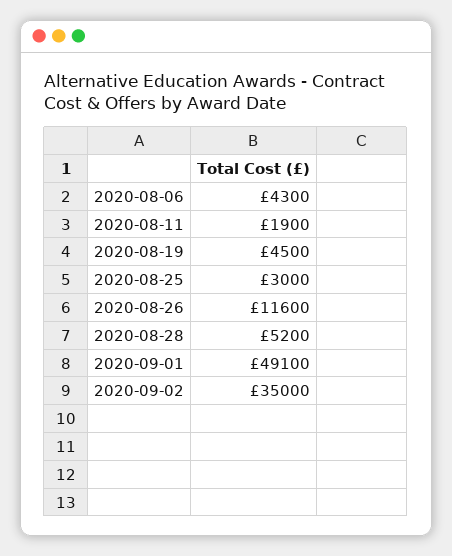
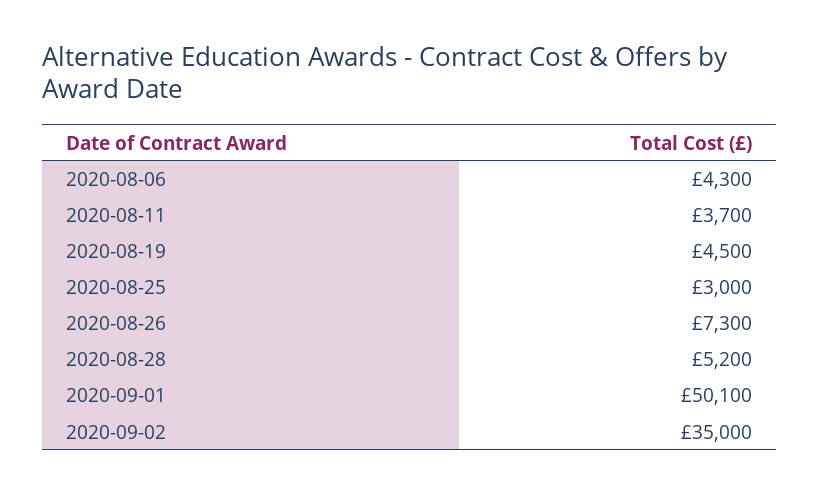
  {
    "2020-08-06": 4300,
-   "2020-08-11": 1900,
+   "2020-08-11": 3700,
    "2020-08-19": 4500,
    "2020-08-25": 3000,
-   "2020-08-26": 11600,
+   "2020-08-26": 7300,
    "2020-08-28": 5200,
-   "2020-09-01": 49100,
+   "2020-09-01": 50100,
    "2020-09-02": 35000
  }

